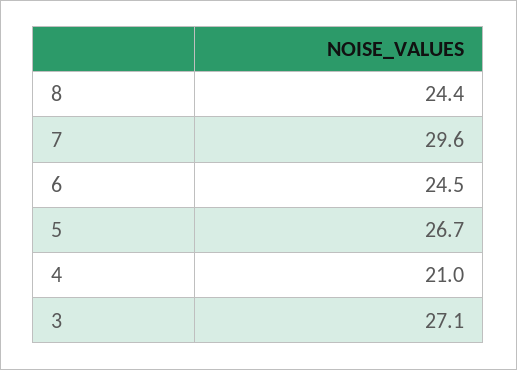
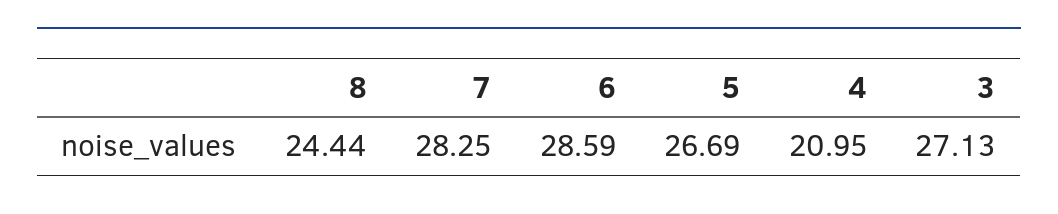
  {
    "8": 24.44,
-   "7": 29.6,
+   "7": 28.25,
-   "6": 24.5,
+   "6": 28.59,
    "5": 26.69,
    "4": 20.95,
    "3": 27.13
  }

